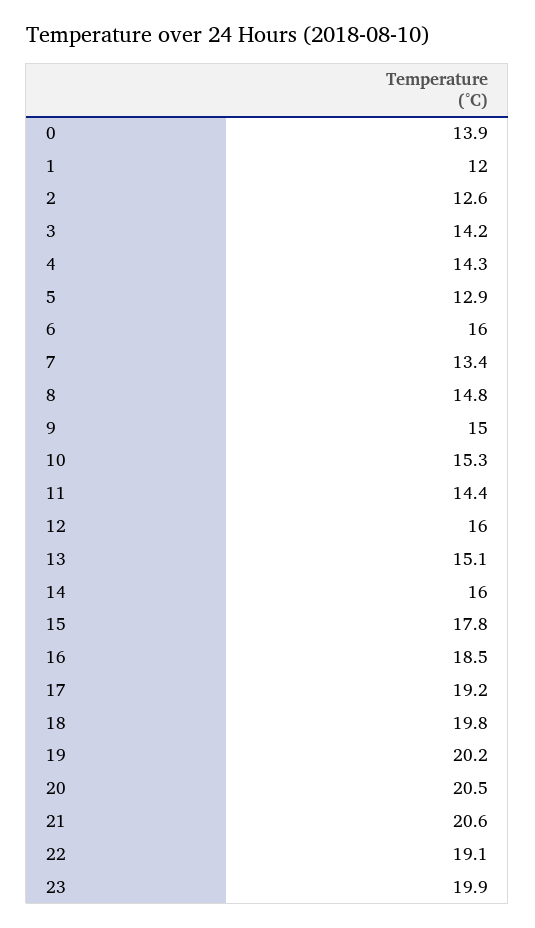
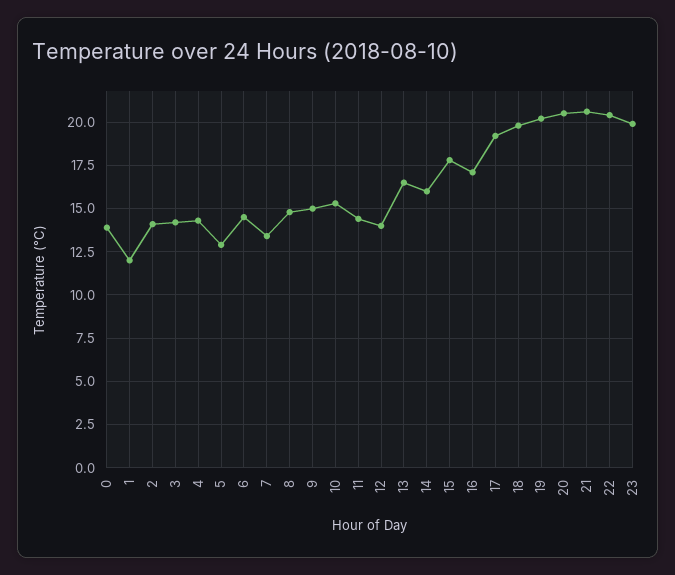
  {
    "0": 13.9,
    "1": 12,
-   "2": 12.6,
+   "2": 14,
    "3": 14.2,
    "4": 14.3,
    "5": 12.9,
-   "6": 16,
+   "6": 14.5,
    "7": 13.4,
    "8": 14.8,
    "9": 15,
    "10": 15.3,
    "11": 14.4,
-   "12": 16,
+   "12": 14,
-   "13": 15.1,
+   "13": 16.5,
    "14": 16,
    "15": 17.8,
-   "16": 18.5,
+   "16": 17,
    "17": 19.2,
    "18": 19.8,
    "19": 20.2,
    "20": 20.5,
    "21": 20.6,
-   "22": 19.1,
+   "22": 20.5,
    "23": 19.9
  }

